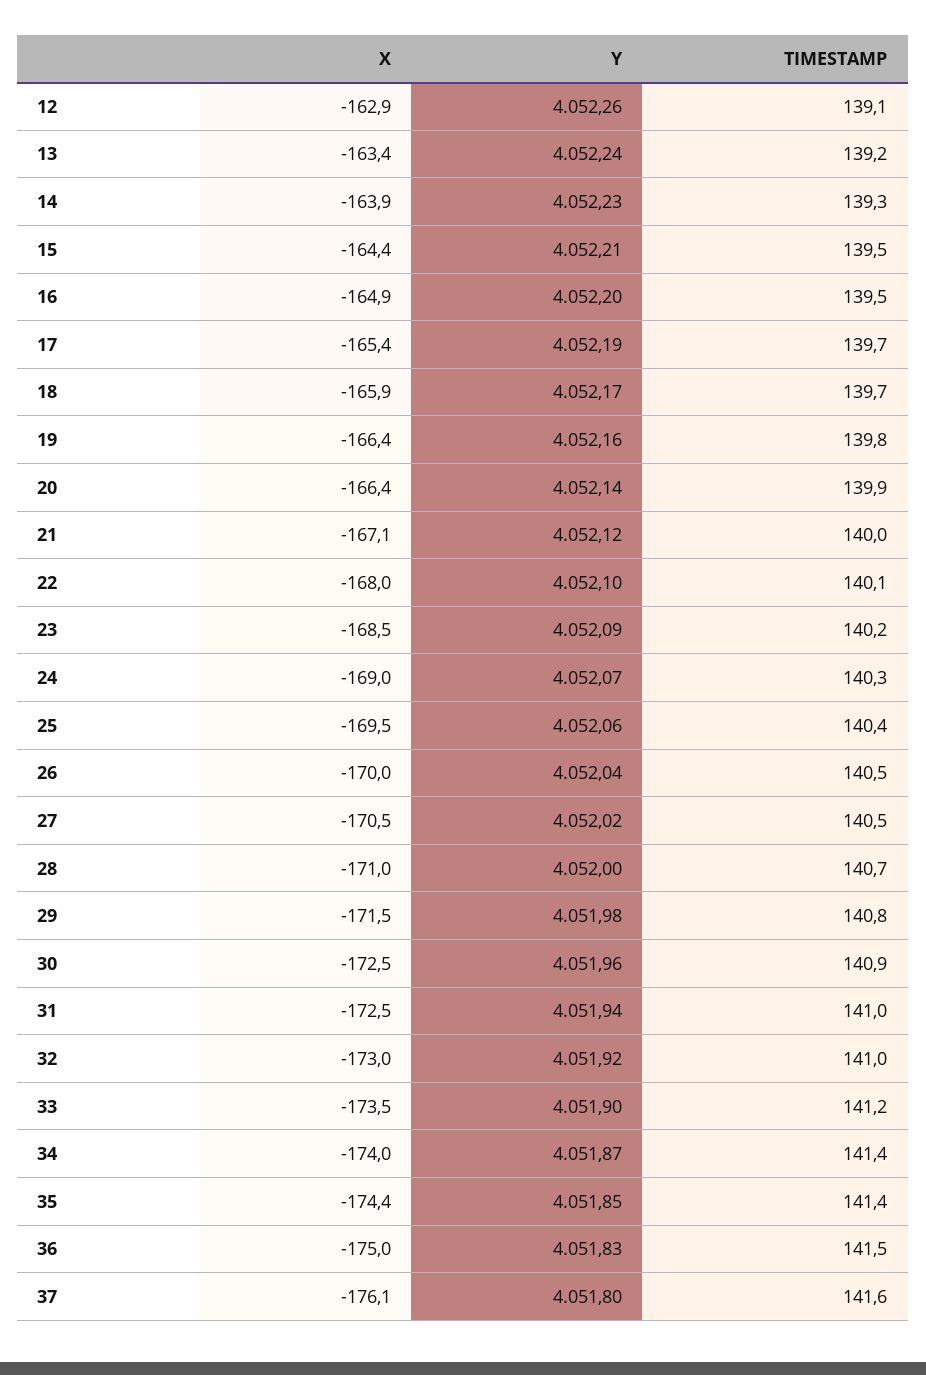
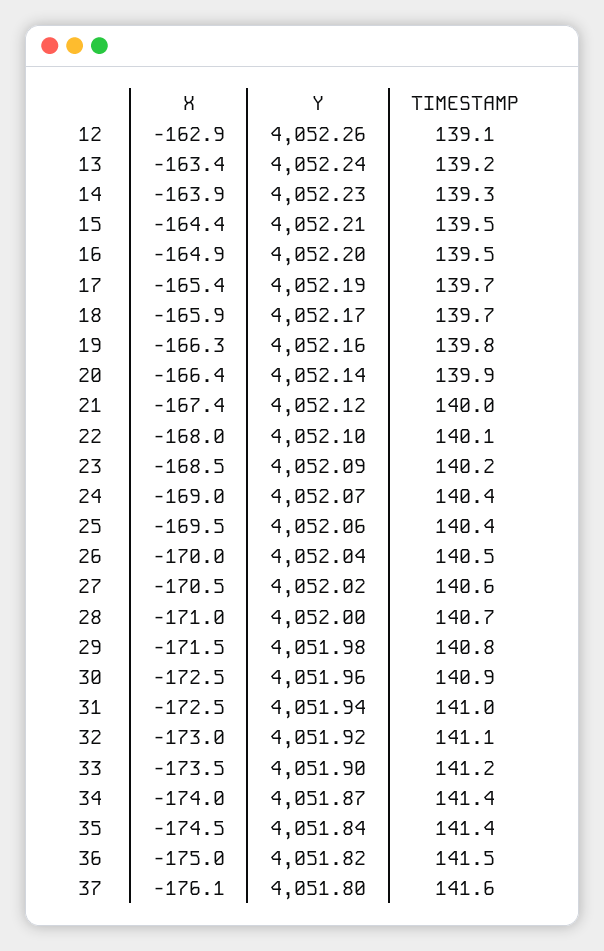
  {
    "X": {
      "12": -162.9,
      "13": -163.4,
      "14": -163.9,
      "15": -164.4,
      "16": -164.9,
      "17": -165.4,
      "18": -165.9,
-     "19": -166.4,
+     "19": -166.3,
      "20": -166.4,
-     "21": -167.1,
+     "21": -167.4,
      "22": -168,
      "23": -168.5,
      "24": -169,
      "25": -169.5,
      "26": -170,
      "27": -170.5,
      "28": -171,
      "29": -171.5,
      "30": -172.5,
      "31": -172.5,
      "32": -173,
      "33": -173.5,
      "34": -174,
-     "35": -174.4,
+     "35": -174.5,
      "36": -175,
      "37": -176.1
    },
    "Y": {
      "12": 4052.26,
      "13": 4052.24,
      "14": 4052.23,
      "15": 4052.21,
      "16": 4052.2,
      "17": 4052.19,
      "18": 4052.17,
      "19": 4052.16,
      "20": 4052.14,
      "21": 4052.12,
      "22": 4052.1,
      "23": 4052.09,
      "24": 4052.07,
      "25": 4052.06,
      "26": 4052.04,
      "27": 4052.02,
      "28": 4052,
      "29": 4051.98,
      "30": 4051.96,
      "31": 4051.94,
      "32": 4051.92,
      "33": 4051.9,
      "34": 4051.87,
-     "35": 4051.85,
+     "35": 4051.84,
-     "36": 4051.83,
+     "36": 4051.82,
      "37": 4051.8
    },
    "TIMESTAMP": {
      "12": 139.1,
      "13": 139.2,
      "14": 139.3,
      "15": 139.5,
      "16": 139.5,
      "17": 139.7,
      "18": 139.7,
      "19": 139.8,
      "20": 139.9,
      "21": 140,
      "22": 140.1,
      "23": 140.2,
-     "24": 140.3,
+     "24": 140.4,
      "25": 140.4,
      "26": 140.5,
-     "27": 140.5,
+     "27": 140.6,
      "28": 140.7,
      "29": 140.8,
      "30": 140.9,
      "31": 141,
-     "32": 141,
+     "32": 141.1,
      "33": 141.2,
      "34": 141.4,
      "35": 141.4,
      "36": 141.5,
      "37": 141.6
    }
  }

